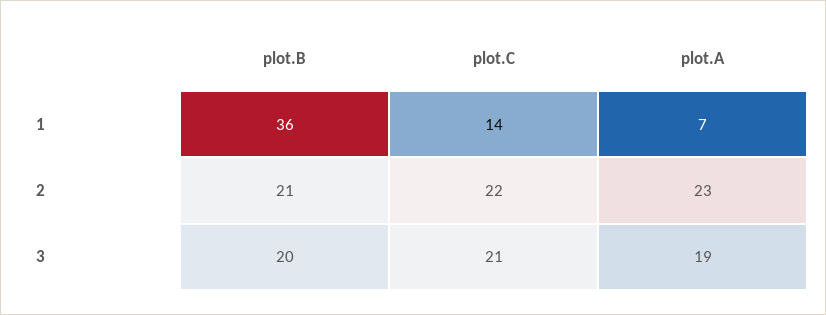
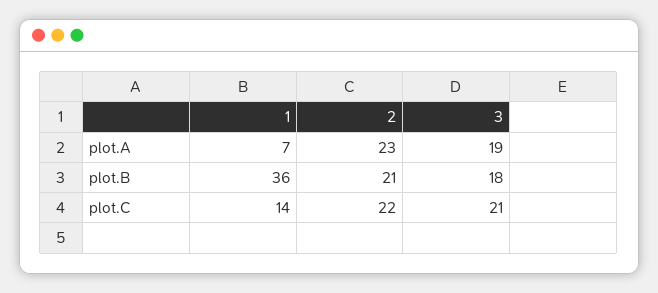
  {
    "plot.B": {
      "1": 36,
      "2": 21,
-     "3": 20
+     "3": 18
    },
    "plot.C": {
      "1": 14,
      "2": 22,
      "3": 21
    },
    "plot.A": {
      "1": 7,
      "2": 23,
      "3": 19
    }
  }

